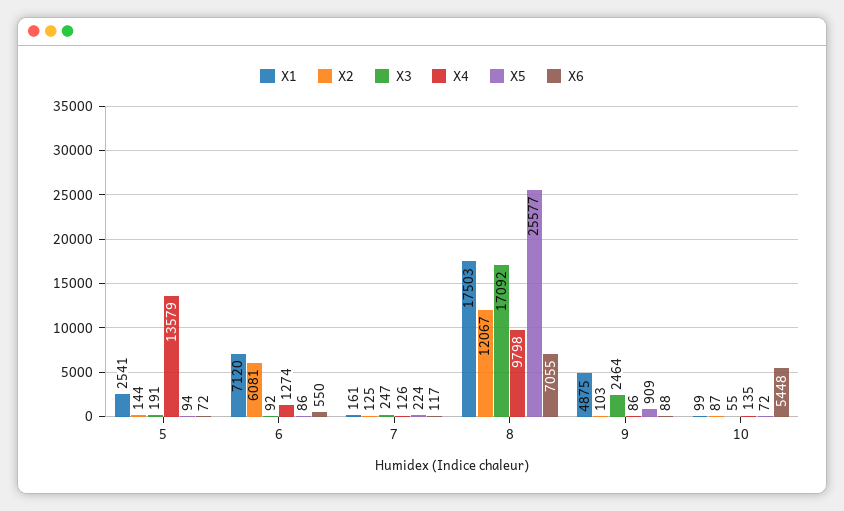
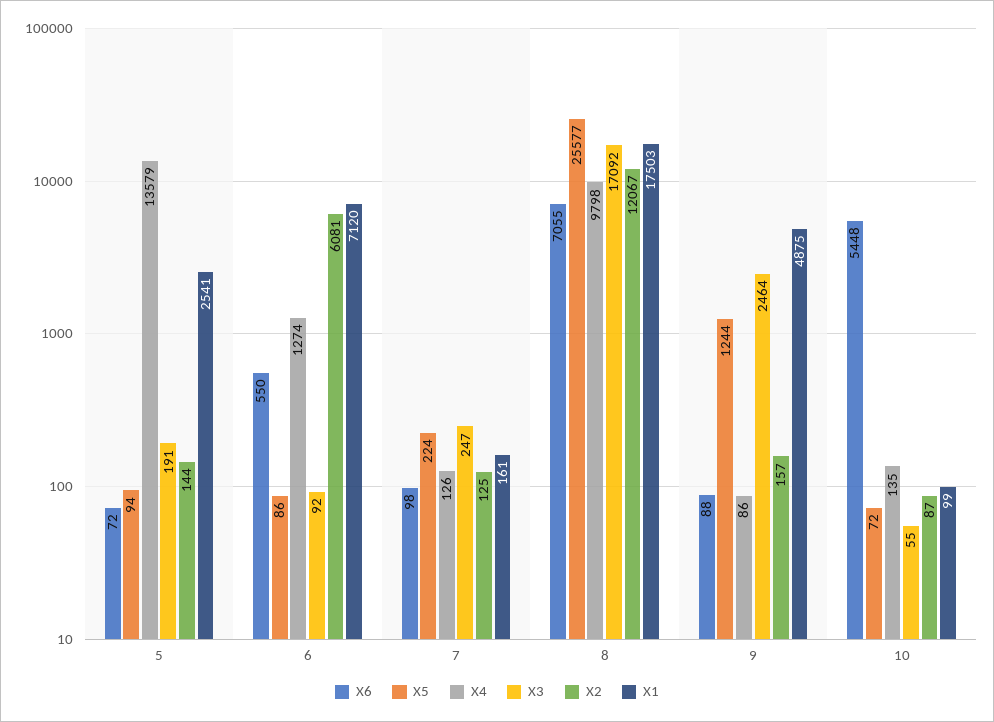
  {
    "X1": {
      "5": 2541,
      "6": 7120,
      "7": 161,
      "8": 17503,
      "9": 4875,
      "10": 99
    },
    "X2": {
      "5": 144,
      "6": 6081,
      "7": 125,
      "8": 12067,
-     "9": 103,
+     "9": 157,
      "10": 87
    },
    "X3": {
      "5": 191,
      "6": 92,
      "7": 247,
      "8": 17092,
      "9": 2464,
      "10": 55
    },
    "X4": {
      "5": 13579,
      "6": 1274,
      "7": 126,
      "8": 9798,
      "9": 86,
      "10": 135
    },
    "X5": {
      "5": 94,
      "6": 86,
      "7": 224,
      "8": 25577,
-     "9": 909,
+     "9": 1244,
      "10": 72
    },
    "X6": {
      "5": 72,
      "6": 550,
-     "7": 117,
+     "7": 98,
      "8": 7055,
      "9": 88,
      "10": 5448
    }
  }

